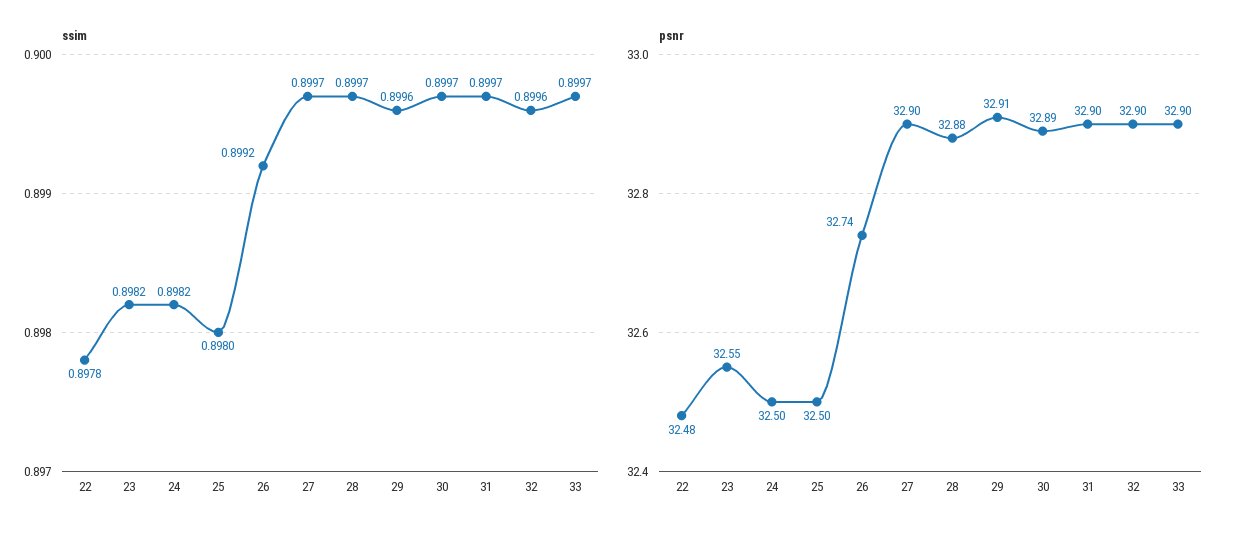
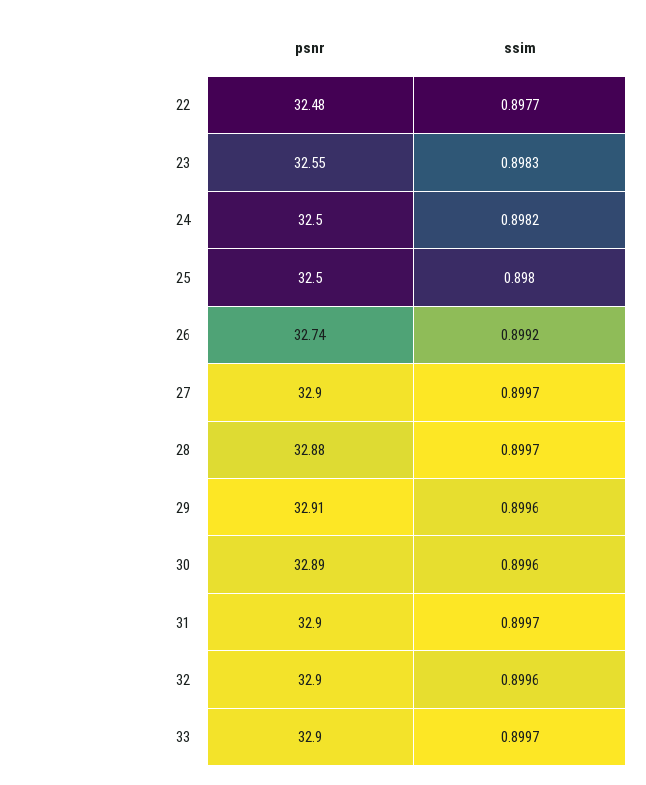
  {
    "ssim": {
-     "22": 0.8978,
+     "22": 0.8977,
-     "23": 0.8982,
+     "23": 0.8983,
      "24": 0.8982,
      "25": 0.898,
      "26": 0.8992,
      "27": 0.8997,
      "28": 0.8997,
      "29": 0.8996,
-     "30": 0.8997,
+     "30": 0.8996,
      "31": 0.8997,
      "32": 0.8996,
      "33": 0.8997
    },
    "psnr": {
      "22": 32.48,
      "23": 32.55,
      "24": 32.5,
      "25": 32.5,
      "26": 32.74,
      "27": 32.9,
      "28": 32.88,
      "29": 32.91,
      "30": 32.89,
      "31": 32.9,
      "32": 32.9,
      "33": 32.9
    }
  }

